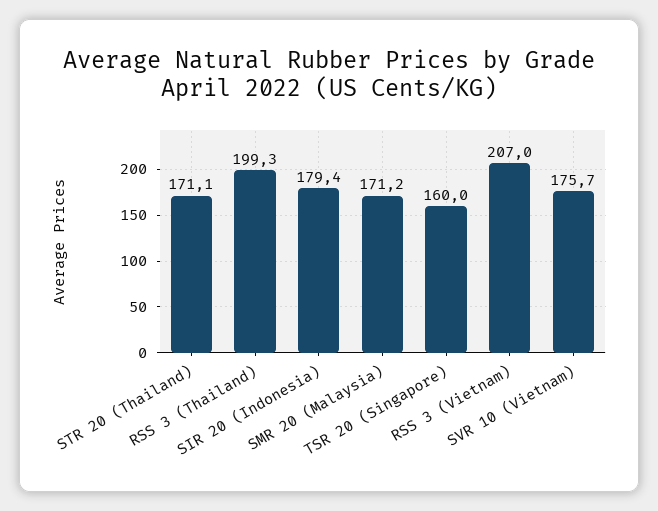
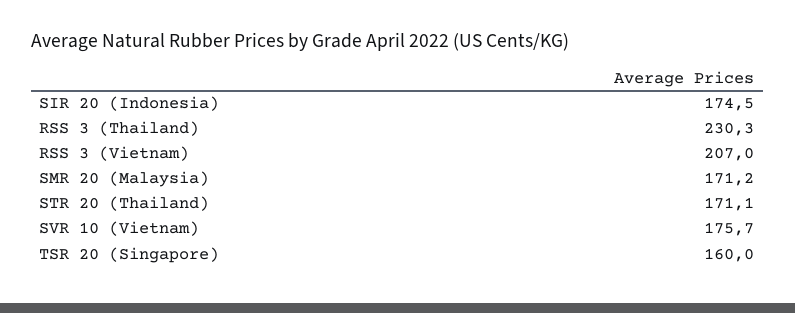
  {
    "STR 20 (Thailand)": 171.1,
-   "RSS 3 (Thailand)": 199.3,
+   "RSS 3 (Thailand)": 230.3,
-   "SIR 20 (Indonesia)": 179.4,
+   "SIR 20 (Indonesia)": 174.5,
    "SMR 20 (Malaysia)": 171.2,
    "TSR 20 (Singapore)": 160,
    "RSS 3 (Vietnam)": 207,
    "SVR 10 (Vietnam)": 175.7
  }

